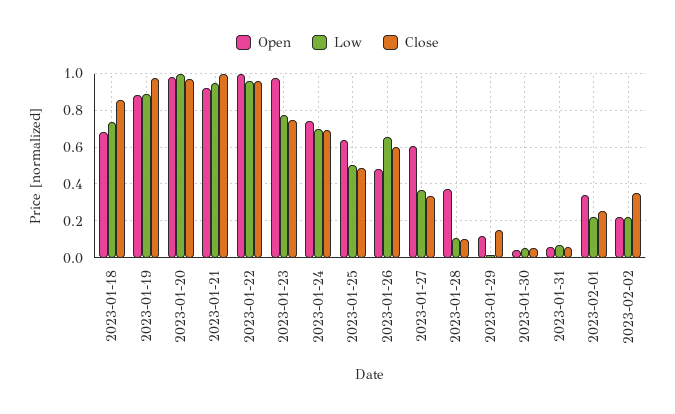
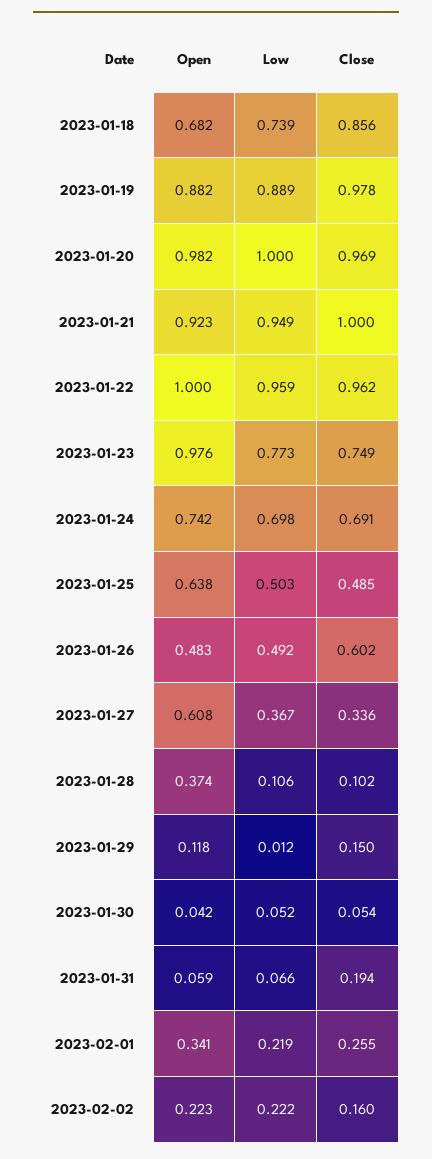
  {
    "Open": {
      "2023-01-18": 0.682,
      "2023-01-19": 0.882,
      "2023-01-20": 0.982,
      "2023-01-21": 0.923,
      "2023-01-22": 1,
      "2023-01-23": 0.976,
      "2023-01-24": 0.742,
      "2023-01-25": 0.638,
      "2023-01-26": 0.483,
      "2023-01-27": 0.608,
      "2023-01-28": 0.374,
      "2023-01-29": 0.118,
      "2023-01-30": 0.042,
      "2023-01-31": 0.059,
      "2023-02-01": 0.341,
      "2023-02-02": 0.223
    },
    "Low": {
      "2023-01-18": 0.739,
      "2023-01-19": 0.889,
      "2023-01-20": 1,
      "2023-01-21": 0.949,
      "2023-01-22": 0.959,
      "2023-01-23": 0.773,
      "2023-01-24": 0.698,
      "2023-01-25": 0.503,
-     "2023-01-26": 0.65,
+     "2023-01-26": 0.492,
      "2023-01-27": 0.367,
      "2023-01-28": 0.106,
      "2023-01-29": 0.012,
      "2023-01-30": 0.052,
      "2023-01-31": 0.066,
      "2023-02-01": 0.219,
      "2023-02-02": 0.222
    },
    "Close": {
      "2023-01-18": 0.856,
      "2023-01-19": 0.978,
      "2023-01-20": 0.969,
      "2023-01-21": 1,
      "2023-01-22": 0.962,
      "2023-01-23": 0.749,
      "2023-01-24": 0.691,
      "2023-01-25": 0.485,
      "2023-01-26": 0.602,
      "2023-01-27": 0.336,
      "2023-01-28": 0.102,
      "2023-01-29": 0.15,
      "2023-01-30": 0.054,
-     "2023-01-31": 0.05,
+     "2023-01-31": 0.194,
      "2023-02-01": 0.255,
-     "2023-02-02": 0.35
+     "2023-02-02": 0.16
    }
  }

